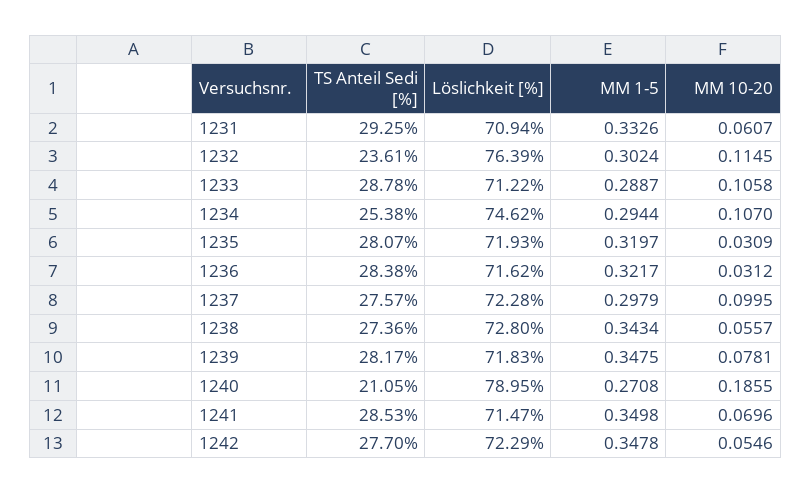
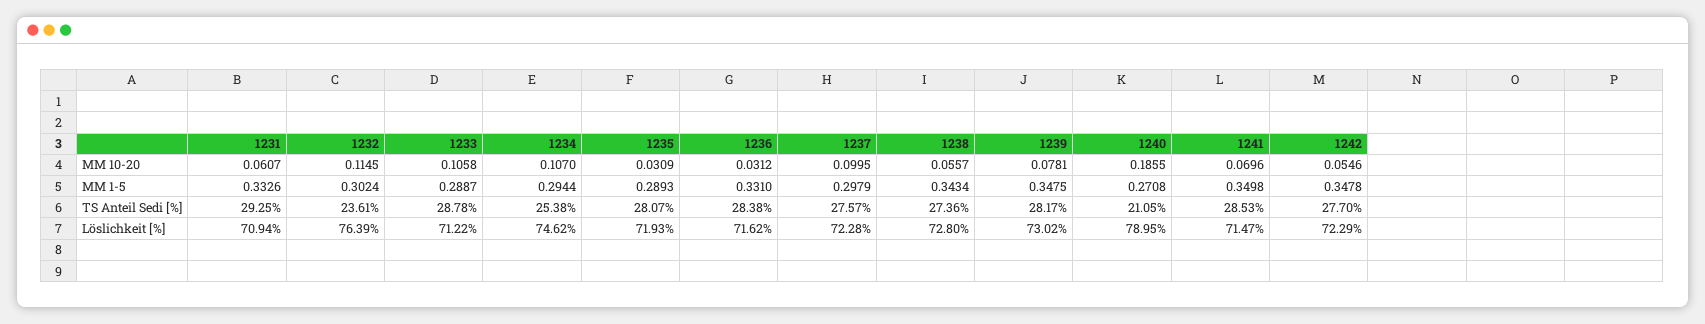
  {
    "TS Anteil Sedi [%]": {
      "1231": 29.25,
      "1232": 23.61,
      "1233": 28.78,
      "1234": 25.38,
      "1235": 28.07,
      "1236": 28.38,
      "1237": 27.57,
      "1238": 27.36,
      "1239": 28.17,
      "1240": 21.05,
      "1241": 28.53,
      "1242": 27.7
    },
    "Löslichkeit [%]": {
      "1231": 70.94,
      "1232": 76.39,
      "1233": 71.22,
      "1234": 74.62,
      "1235": 71.93,
      "1236": 71.62,
      "1237": 72.28,
      "1238": 72.8,
-     "1239": 71.83,
+     "1239": 73.02,
      "1240": 78.95,
      "1241": 71.47,
      "1242": 72.29
    },
    "MM 1-5": {
      "1231": 0.3326,
      "1232": 0.3024,
      "1233": 0.2887,
      "1234": 0.2944,
-     "1235": 0.3197,
+     "1235": 0.2893,
-     "1236": 0.3217,
+     "1236": 0.331,
      "1237": 0.2979,
      "1238": 0.3434,
      "1239": 0.3475,
      "1240": 0.2708,
      "1241": 0.3498,
      "1242": 0.3478
    },
    "MM 10-20": {
      "1231": 0.0607,
      "1232": 0.1145,
      "1233": 0.1058,
      "1234": 0.107,
      "1235": 0.0309,
      "1236": 0.0312,
      "1237": 0.0995,
      "1238": 0.0557,
      "1239": 0.0781,
      "1240": 0.1855,
      "1241": 0.0696,
      "1242": 0.0546
    }
  }

